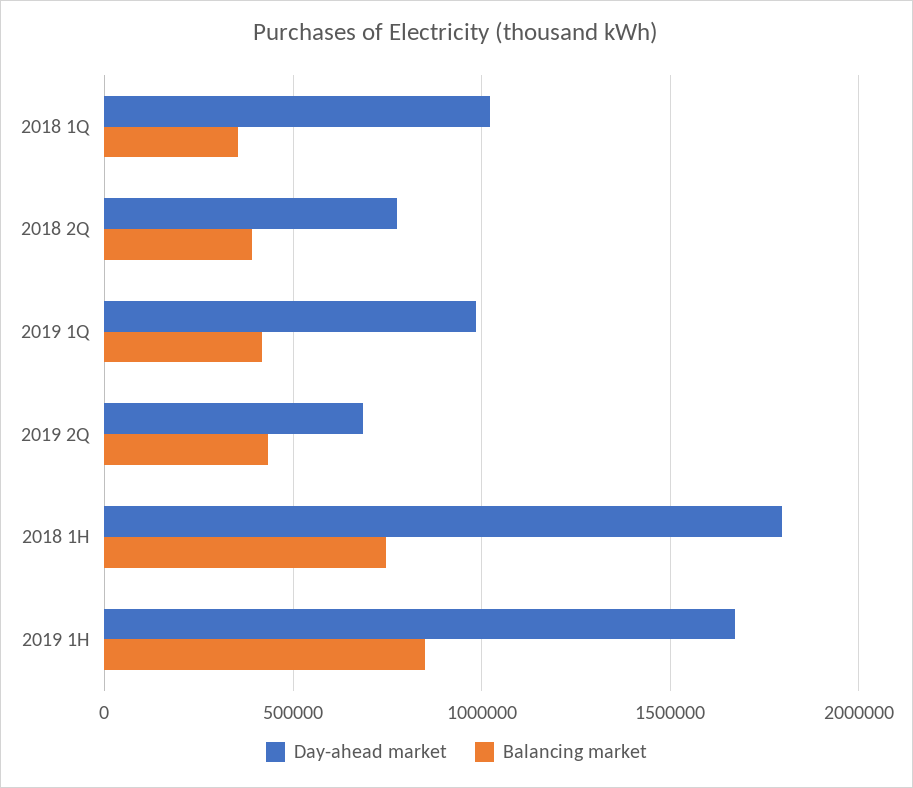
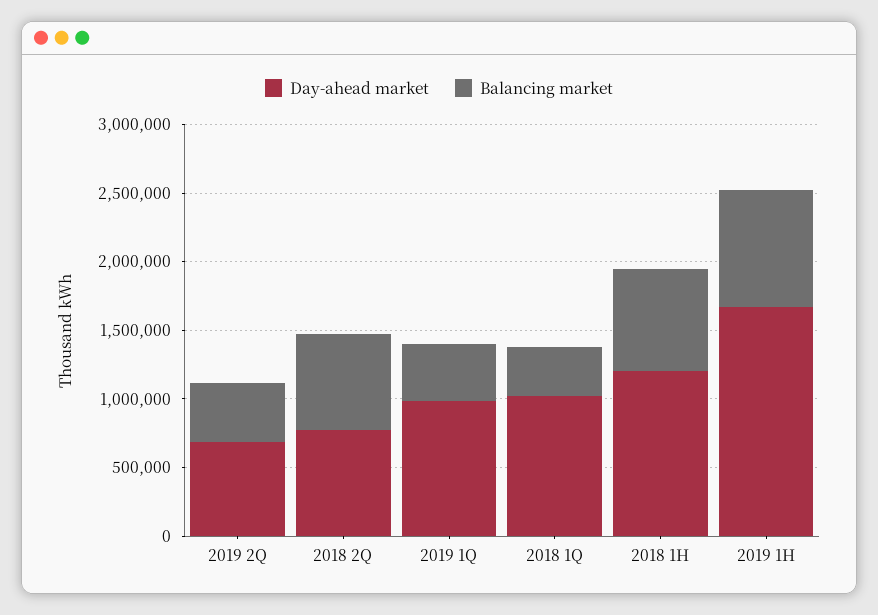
  {
    "Day-ahead market": {
      "2018 1Q": 1000000,
      "2018 2Q": 750000,
      "2019 1Q": 1000000,
      "2019 2Q": 700000,
-     "2018 1H": 1800000,
+     "2018 1H": 1200000,
      "2019 1H": 1650000
    },
    "Balancing market": {
      "2018 1Q": 350000,
-     "2018 2Q": 400000,
+     "2018 2Q": 700000,
      "2019 1Q": 400000,
      "2019 2Q": 450000,
      "2018 1H": 750000,
      "2019 1H": 850000
    }
  }

